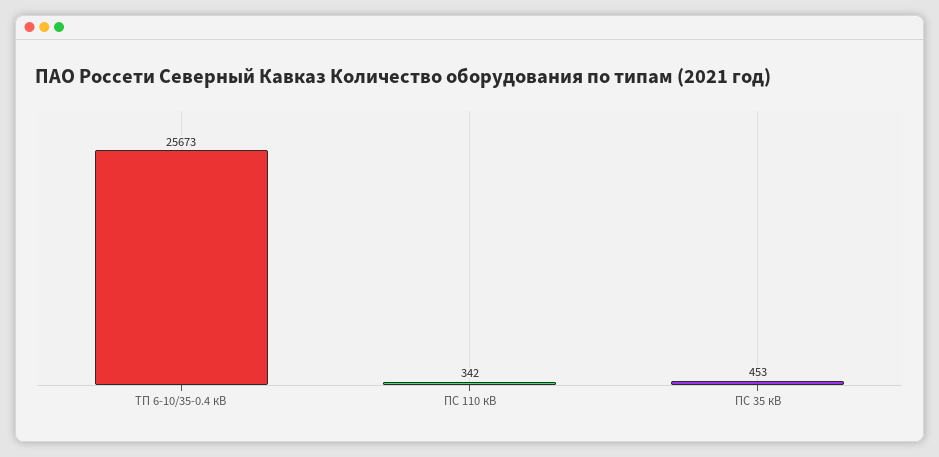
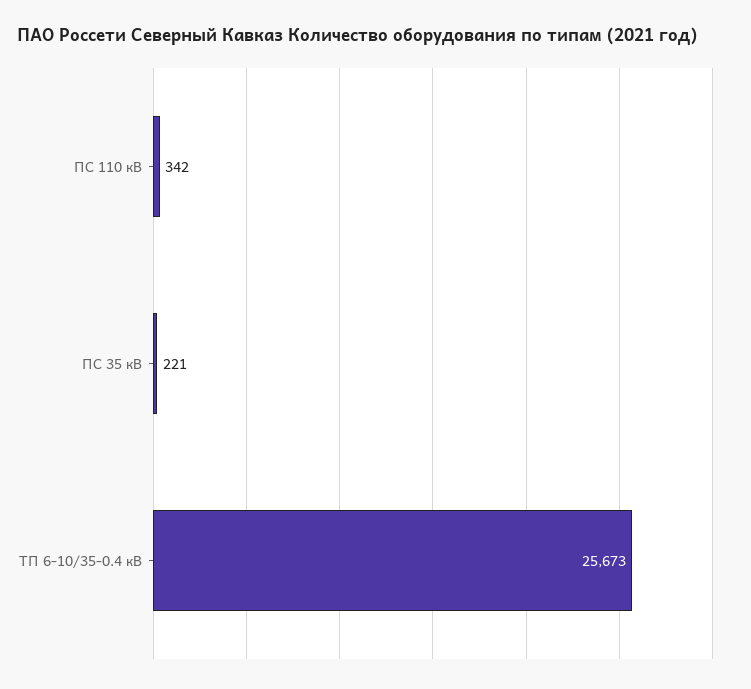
  {
    "ТП 6-10/35-0.4 кВ": 25673,
    "ПС 110 кВ": 342,
-   "ПС 35 кВ": 453
+   "ПС 35 кВ": 221
  }

